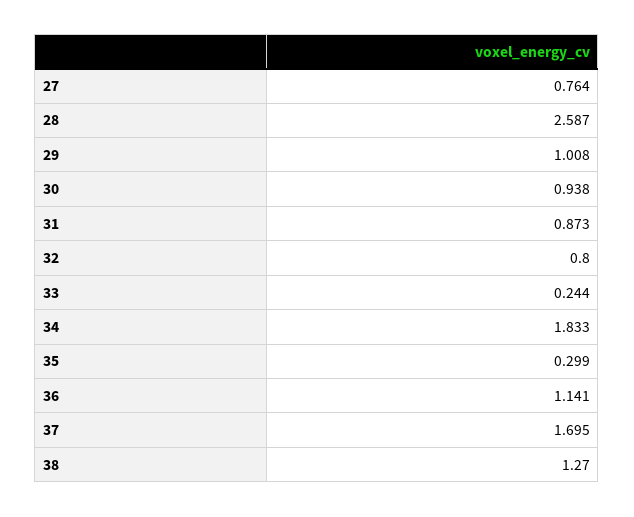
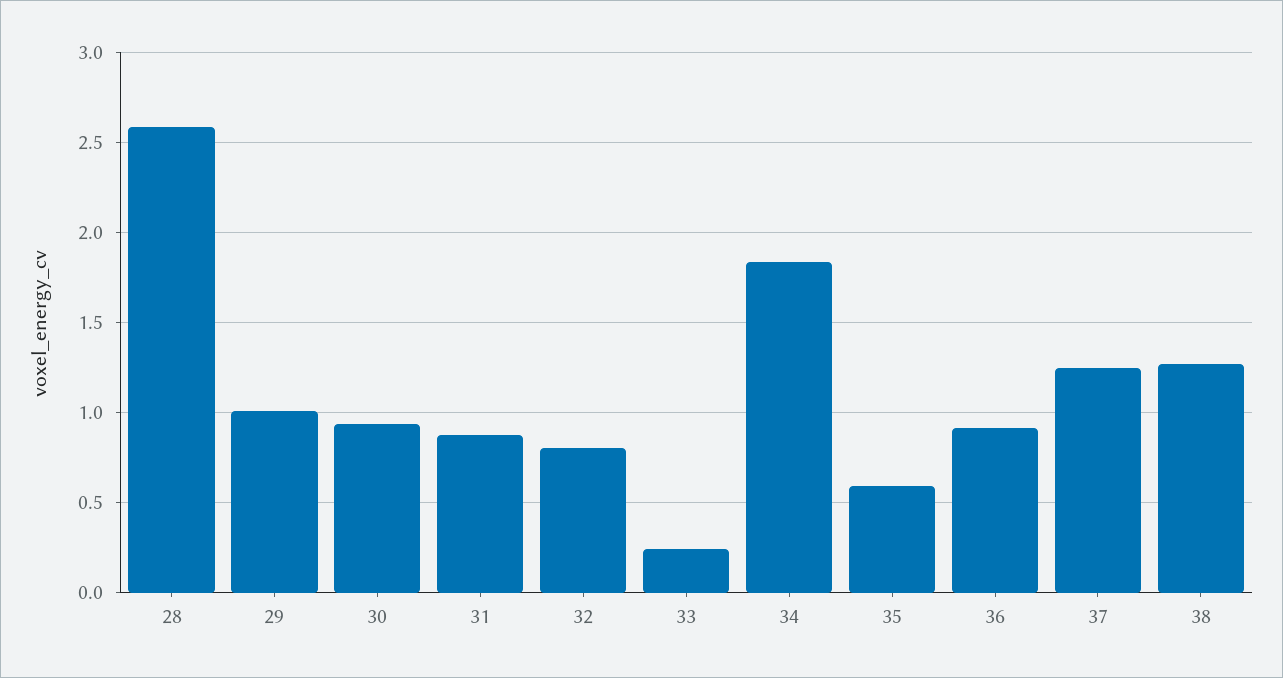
  {
-   "27": 0.764,
    "28": 2.587,
    "29": 1.008,
    "30": 0.938,
    "31": 0.873,
    "32": 0.8,
    "33": 0.244,
    "34": 1.833,
-   "35": 0.299,
+   "35": 0.6,
-   "36": 1.141,
+   "36": 0.9,
-   "37": 1.695,
+   "37": 1.25,
    "38": 1.27
  }

